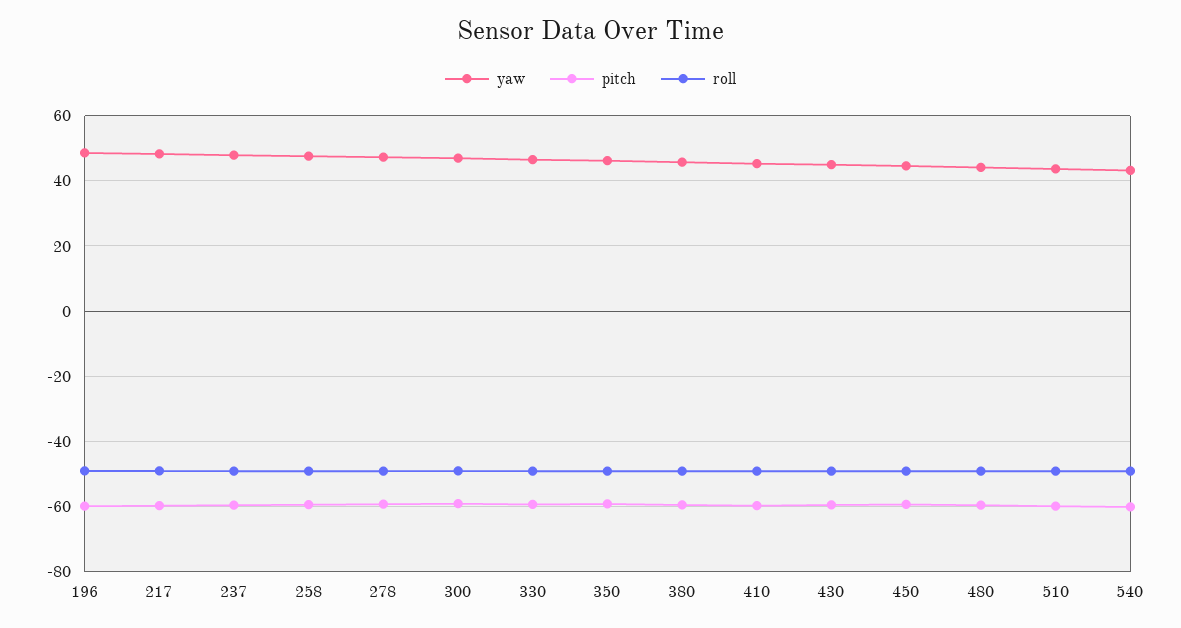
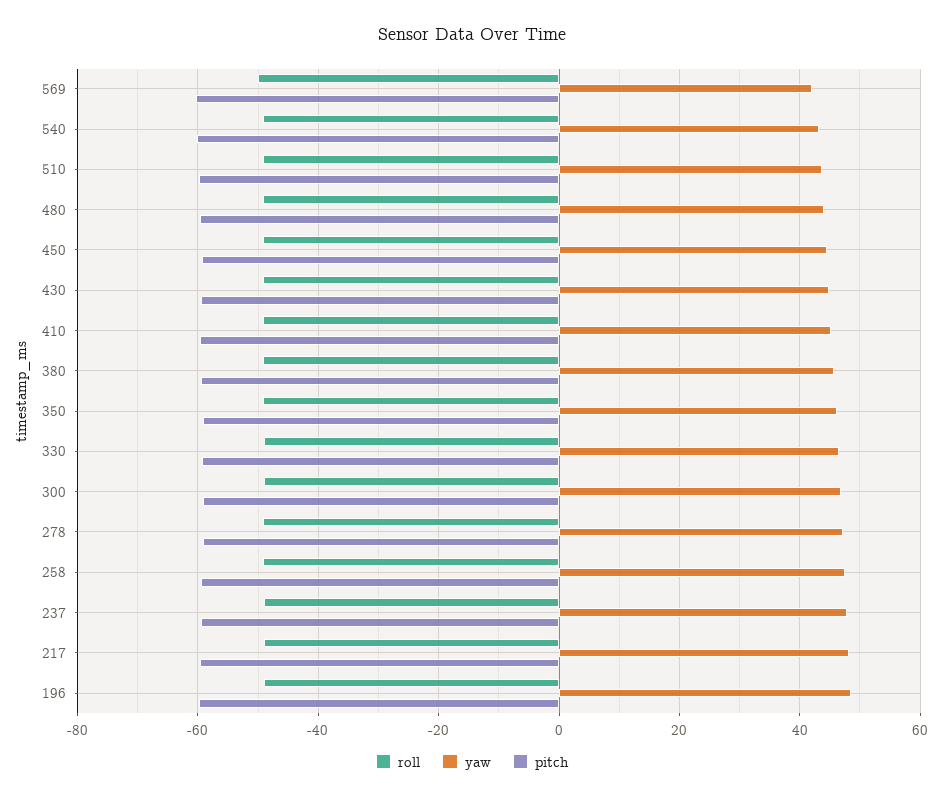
  {
    "yaw": {
      "196": 48,
      "217": 48,
      "237": 48,
      "258": 48,
      "278": 48,
      "300": 46,
      "330": 46,
      "350": 46,
      "380": 46,
      "410": 46,
      "430": 44,
      "450": 44,
      "480": 44,
      "510": 44,
-     "540": 44
+     "540": 44,
+     "569": 42
    },
    "pitch": {
      "196": -60,
      "217": -60,
      "237": -60,
      "258": -60,
      "278": -60,
      "300": -60,
      "330": -60,
      "350": -60,
      "380": -60,
      "410": -60,
      "430": -60,
      "450": -60,
      "480": -60,
      "510": -60,
-     "540": -60
+     "540": -60,
+     "569": -60
    },
    "roll": {
      "196": -50,
      "217": -50,
      "237": -50,
      "258": -50,
      "278": -50,
      "300": -50,
      "330": -50,
      "350": -50,
      "380": -50,
      "410": -50,
      "430": -50,
      "450": -50,
      "480": -50,
      "510": -50,
-     "540": -50
+     "540": -50,
+     "569": -50
    }
  }

